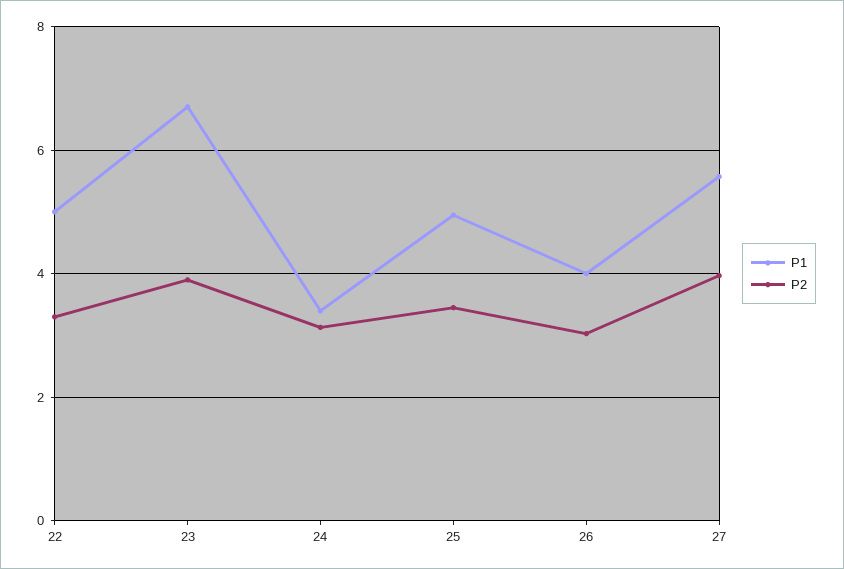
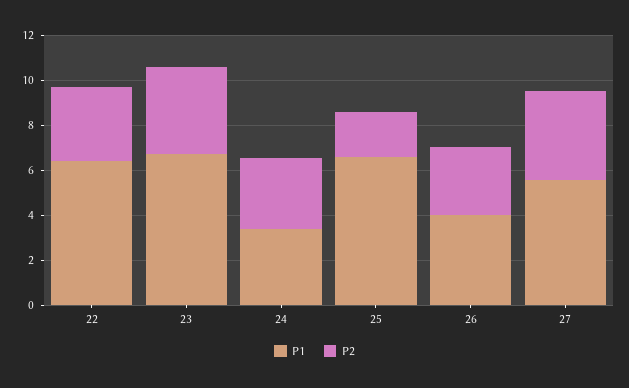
  {
    "P1": {
-     "22": 5,
+     "22": 6.5,
      "23": 6.8,
      "24": 3.4,
-     "25": 5,
+     "25": 6.5,
      "26": 4,
      "27": 5.6
    },
    "P2": {
      "22": 3.4,
      "23": 4,
      "24": 3.2,
-     "25": 3.4,
+     "25": 2,
      "26": 3,
      "27": 4
    }
  }

